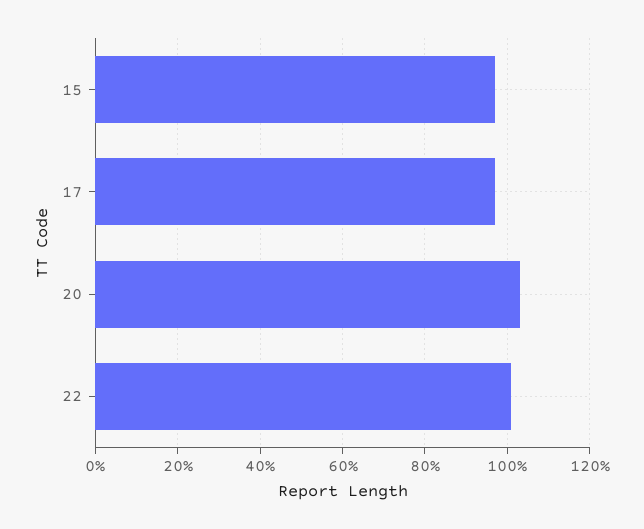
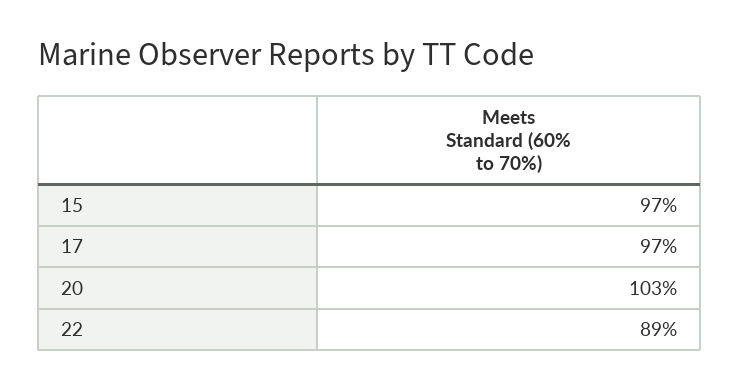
  {
    "15": 97,
    "17": 97,
    "20": 103,
-   "22": 100
+   "22": 89
  }

